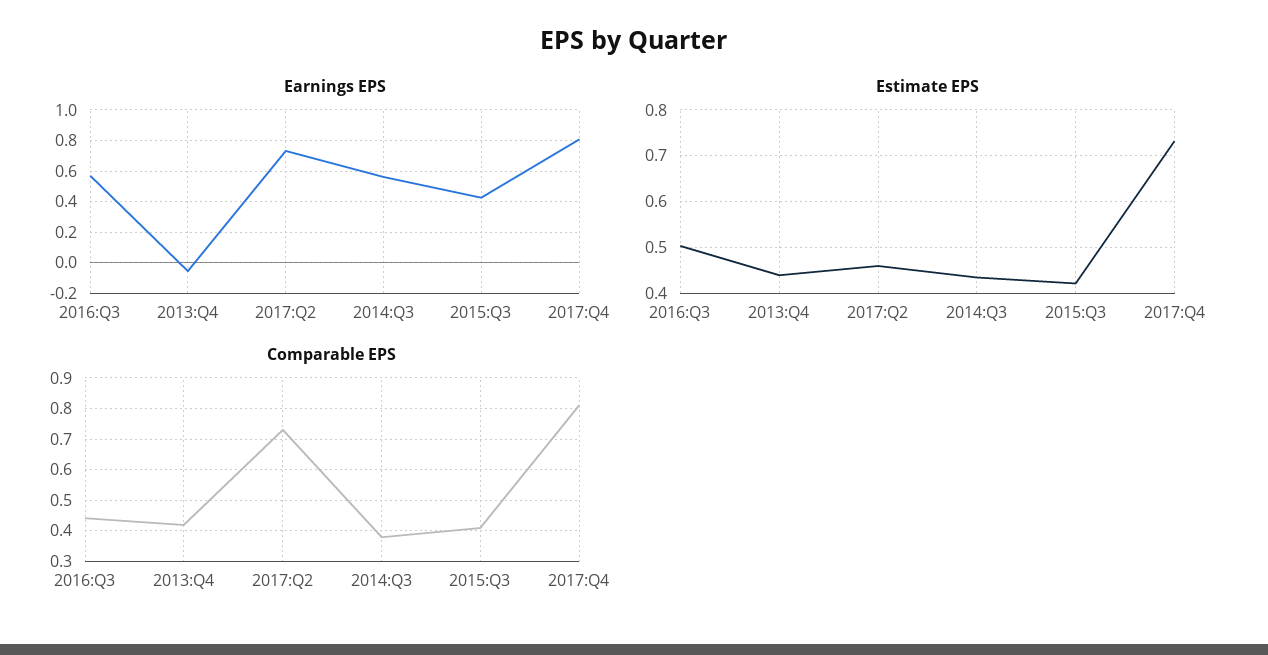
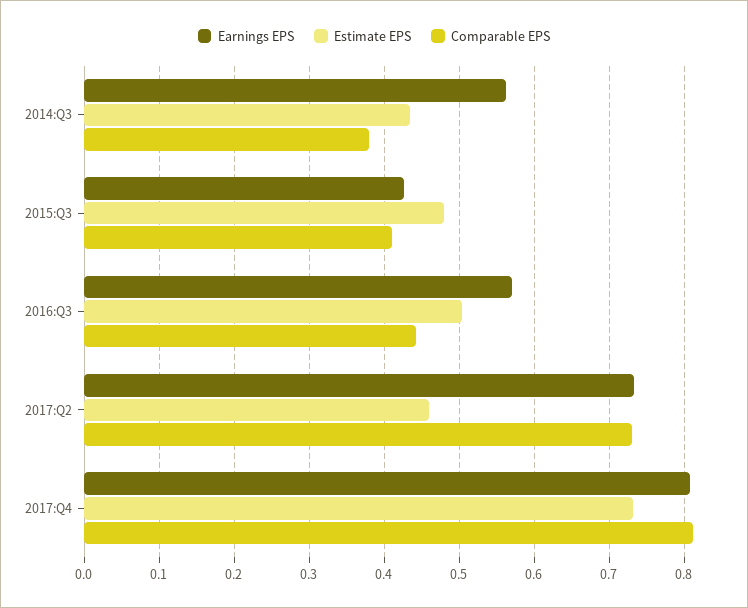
  {
    "Earnings EPS": {
      "2016:Q3": 0.57,
-     "2013:Q4": -0.05,
      "2017:Q2": 0.73,
      "2014:Q3": 0.56,
      "2015:Q3": 0.43,
      "2017:Q4": 0.81
    },
    "Estimate EPS": {
      "2016:Q3": 0.5,
-     "2013:Q4": 0.44,
      "2017:Q2": 0.46,
      "2014:Q3": 0.44,
-     "2015:Q3": 0.42,
+     "2015:Q3": 0.48,
      "2017:Q4": 0.73
    },
    "Comparable EPS": {
      "2016:Q3": 0.44,
-     "2013:Q4": 0.42,
      "2017:Q2": 0.73,
      "2014:Q3": 0.38,
      "2015:Q3": 0.41,
      "2017:Q4": 0.81
    }
  }

